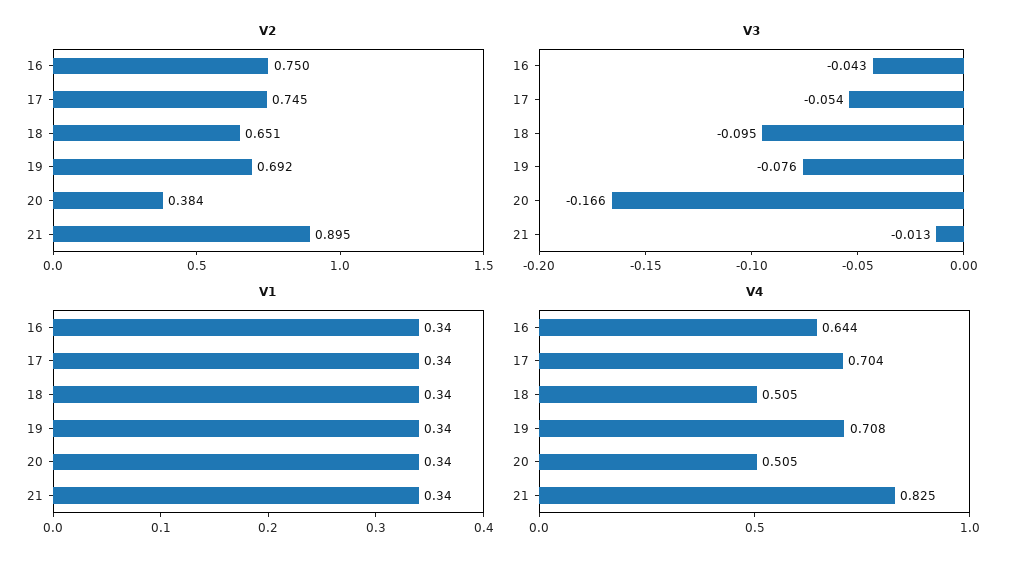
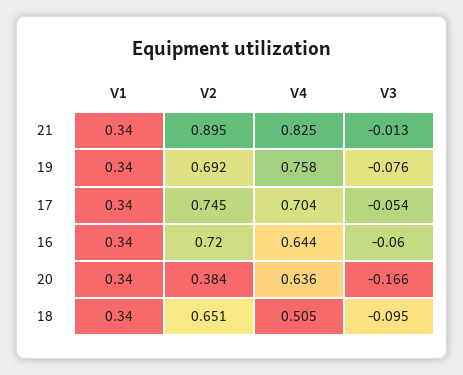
  {
    "V2": {
-     "16": 0.75,
+     "16": 0.72,
      "17": 0.745,
      "18": 0.651,
      "19": 0.692,
      "20": 0.384,
      "21": 0.895
    },
    "V3": {
-     "16": -0.043,
+     "16": -0.06,
      "17": -0.054,
      "18": -0.095,
      "19": -0.076,
      "20": -0.166,
      "21": -0.013
    },
    "V1": {
      "16": 0.34,
      "17": 0.34,
      "18": 0.34,
      "19": 0.34,
      "20": 0.34,
      "21": 0.34
    },
    "V4": {
      "16": 0.644,
      "17": 0.704,
      "18": 0.505,
-     "19": 0.708,
+     "19": 0.758,
-     "20": 0.505,
+     "20": 0.636,
      "21": 0.825
    }
  }

